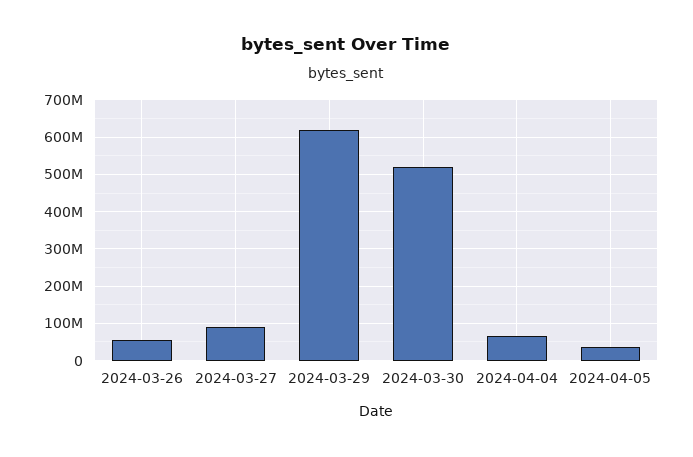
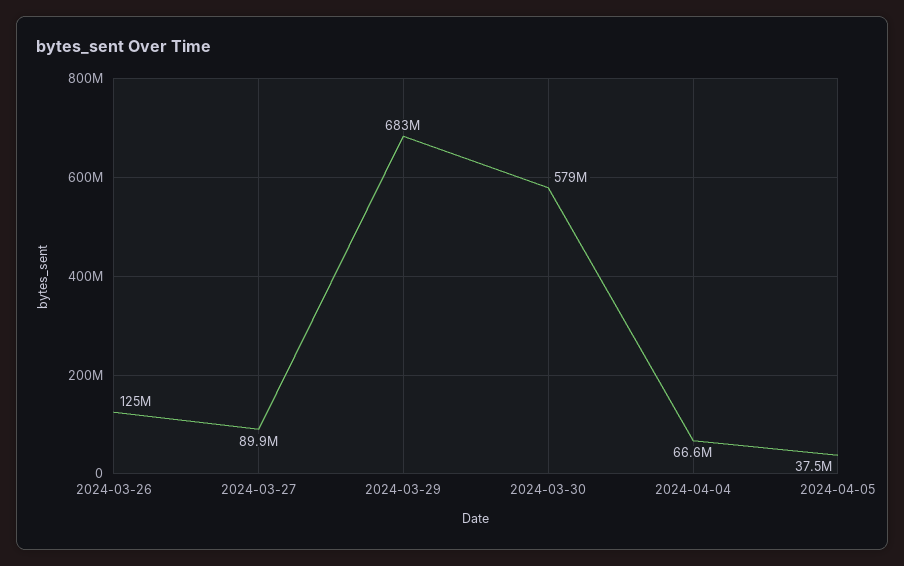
  {
-   "2024-03-26": 60000000,
+   "2024-03-26": 125000000,
    "2024-03-27": 89900000,
-   "2024-03-29": 620000000,
+   "2024-03-29": 683000000,
-   "2024-03-30": 520000000,
+   "2024-03-30": 579000000,
    "2024-04-04": 66600000,
    "2024-04-05": 37500000
  }

